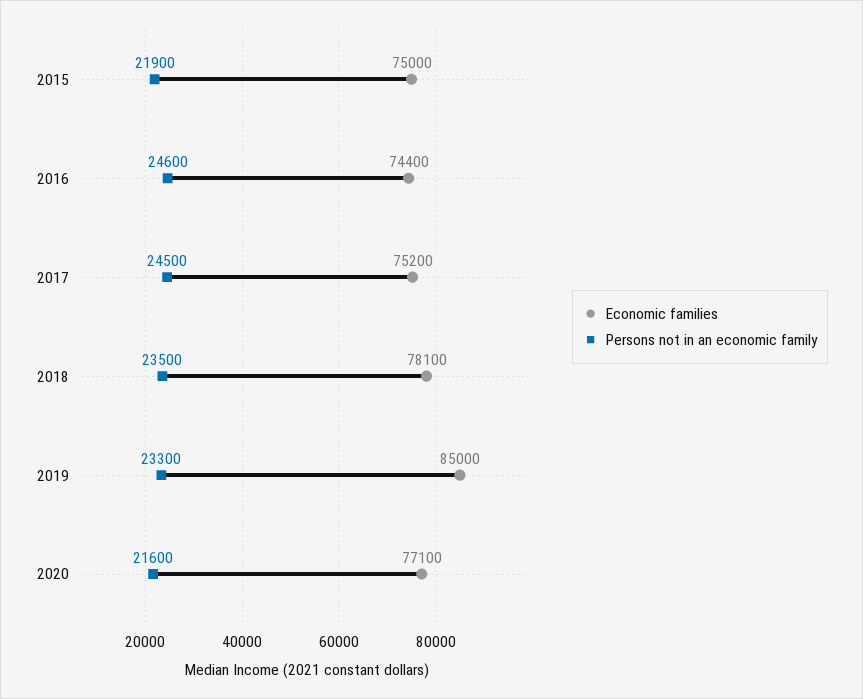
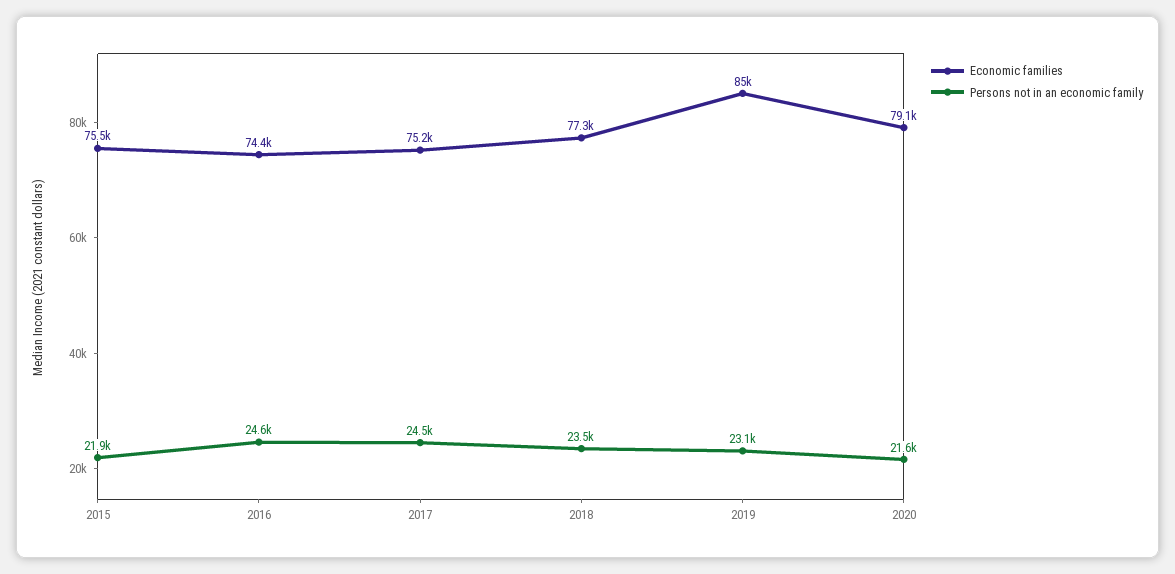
  {
    "Economic families": {
-     "2015": 75000,
+     "2015": 75500,
      "2016": 74400,
      "2017": 75200,
-     "2018": 78100,
+     "2018": 77300,
      "2019": 85000,
-     "2020": 77100
+     "2020": 79100
    },
    "Persons not in an economic family": {
      "2015": 21900,
      "2016": 24600,
      "2017": 24500,
      "2018": 23500,
-     "2019": 23300,
+     "2019": 23100,
      "2020": 21600
    }
  }

